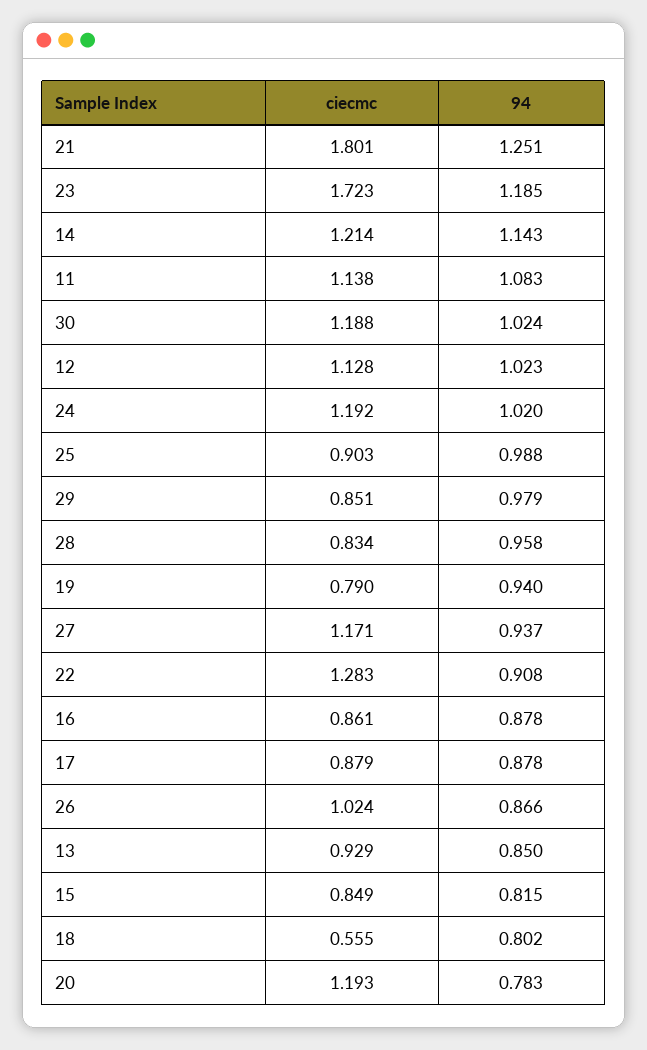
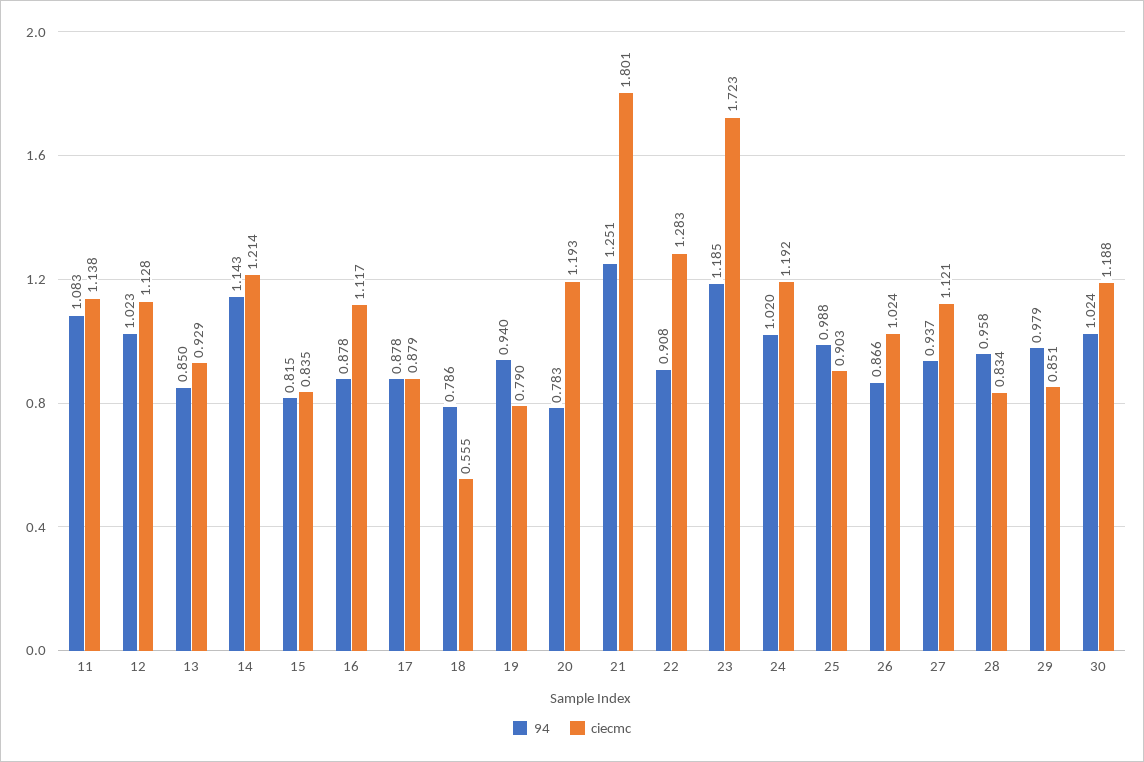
  {
    "ciecmc": {
      "21": 1.801,
      "23": 1.723,
      "14": 1.214,
      "11": 1.138,
      "30": 1.188,
      "12": 1.128,
      "24": 1.192,
      "25": 0.903,
      "29": 0.851,
      "28": 0.834,
      "19": 0.79,
-     "27": 1.171,
+     "27": 1.121,
      "22": 1.283,
-     "16": 0.861,
+     "16": 1.117,
      "17": 0.879,
      "26": 1.024,
      "13": 0.929,
-     "15": 0.849,
+     "15": 0.835,
      "18": 0.555,
      "20": 1.193
    },
    "94": {
      "21": 1.251,
      "23": 1.185,
      "14": 1.143,
      "11": 1.083,
      "30": 1.024,
      "12": 1.023,
      "24": 1.02,
      "25": 0.988,
      "29": 0.979,
      "28": 0.958,
      "19": 0.94,
      "27": 0.937,
      "22": 0.908,
      "16": 0.878,
      "17": 0.878,
      "26": 0.866,
      "13": 0.85,
      "15": 0.815,
-     "18": 0.802,
+     "18": 0.786,
      "20": 0.783
    }
  }

